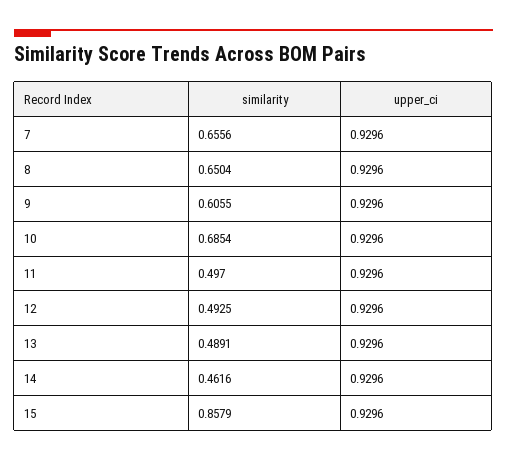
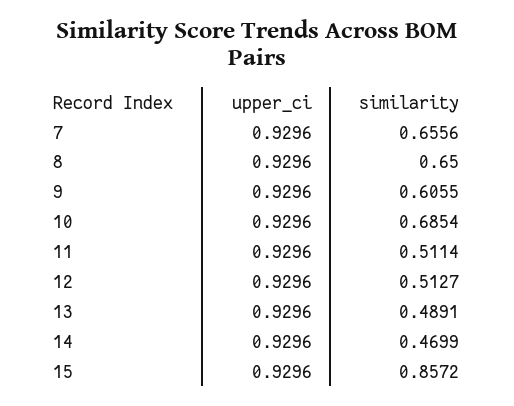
  {
    "similarity": {
      "7": 0.6556,
-     "8": 0.6504,
+     "8": 0.65,
      "9": 0.6055,
      "10": 0.6854,
-     "11": 0.497,
+     "11": 0.5114,
-     "12": 0.4925,
+     "12": 0.5127,
      "13": 0.4891,
-     "14": 0.4616,
+     "14": 0.4699,
-     "15": 0.8579
+     "15": 0.8572
    },
    "upper_ci": {
      "7": 0.9296,
      "8": 0.9296,
      "9": 0.9296,
      "10": 0.9296,
      "11": 0.9296,
      "12": 0.9296,
      "13": 0.9296,
      "14": 0.9296,
      "15": 0.9296
    }
  }

